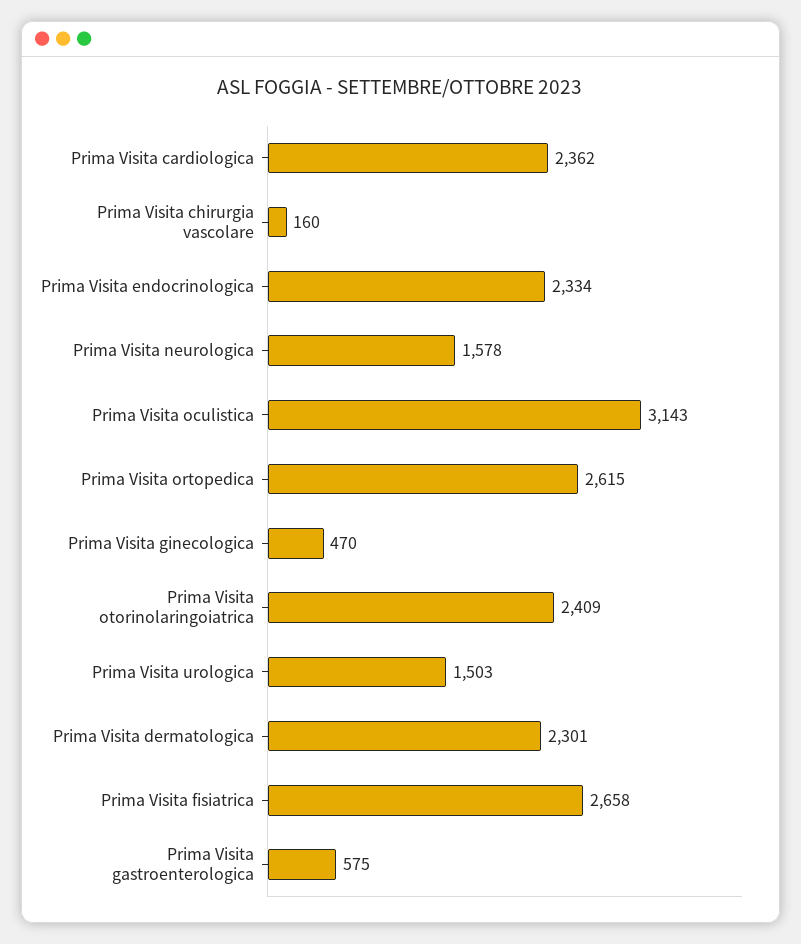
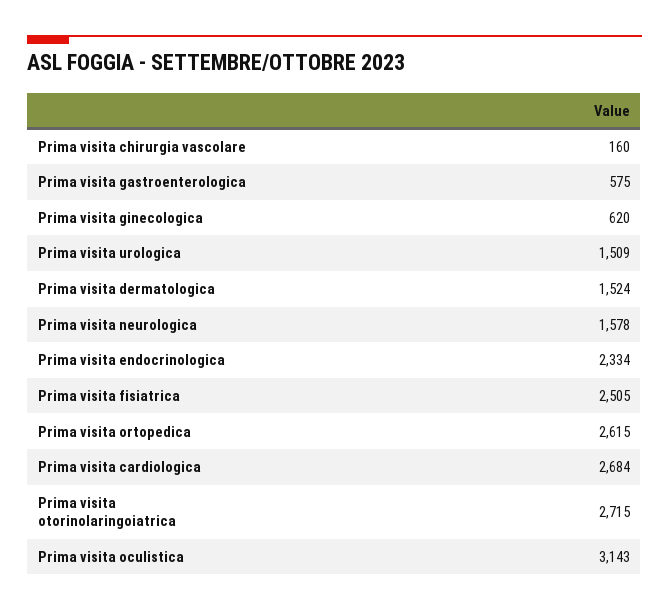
  {
-   "Prima Visita cardiologica": 2362,
+   "Prima Visita cardiologica": 2684,
    "Prima Visita chirurgia vascolare": 160,
    "Prima Visita endocrinologica": 2334,
    "Prima Visita neurologica": 1578,
    "Prima Visita oculistica": 3143,
    "Prima Visita ortopedica": 2615,
-   "Prima Visita ginecologica": 470,
+   "Prima Visita ginecologica": 620,
-   "Prima Visita otorinolaringoiatrica": 2409,
+   "Prima Visita otorinolaringoiatrica": 2715,
-   "Prima Visita urologica": 1503,
+   "Prima Visita urologica": 1509,
-   "Prima Visita dermatologica": 2301,
+   "Prima Visita dermatologica": 1524,
-   "Prima Visita fisiatrica": 2658,
+   "Prima Visita fisiatrica": 2505,
    "Prima Visita gastroenterologica": 575
  }

